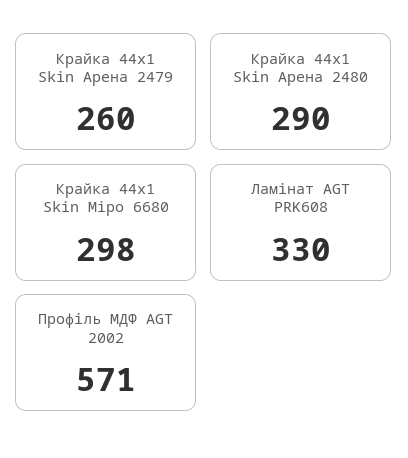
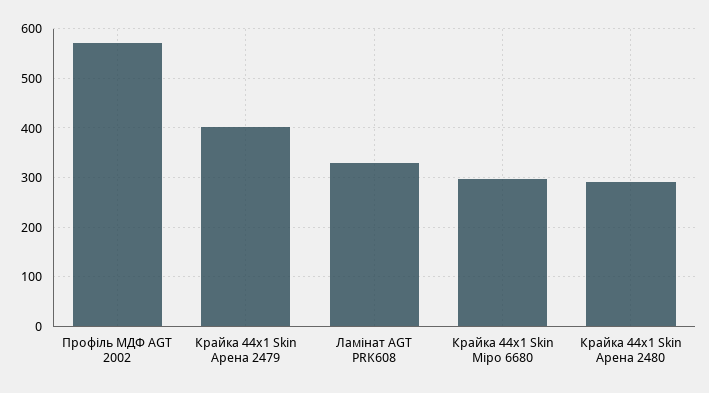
  {
-   "Крайка 44x1 Skin Арена 2479": 260,
+   "Крайка 44x1 Skin Арена 2479": 400,
    "Крайка 44x1 Skin Арена 2480": 290,
    "Крайка 44x1 Skin Міро 6680": 298,
    "Ламінат AGT PRK608": 330,
    "Профіль МДФ AGT 2002": 571
  }

